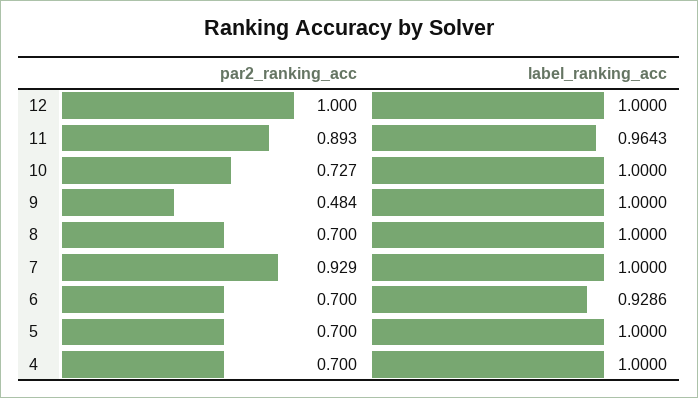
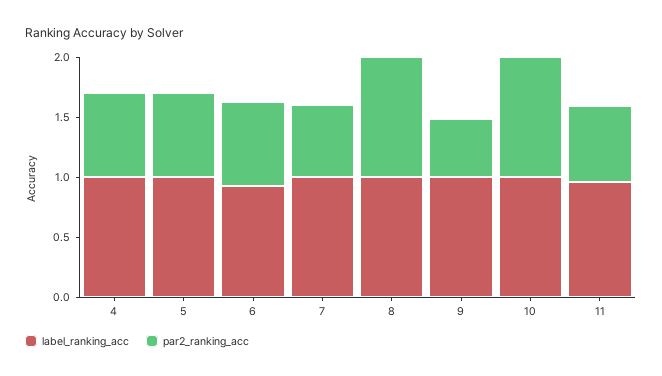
  {
    "par2_ranking_acc": {
-     "12": 1,
-     "11": 0.893,
+     "11": 0.6,
-     "10": 0.727,
+     "10": 1,
      "9": 0.484,
-     "8": 0.7,
+     "8": 1,
-     "7": 0.929,
+     "7": 0.6,
      "6": 0.7,
      "5": 0.7,
      "4": 0.7
    },
    "label_ranking_acc": {
-     "12": 1,
      "11": 0.9643,
      "10": 1,
      "9": 1,
      "8": 1,
      "7": 1,
      "6": 0.9286,
      "5": 1,
      "4": 1
    }
  }

